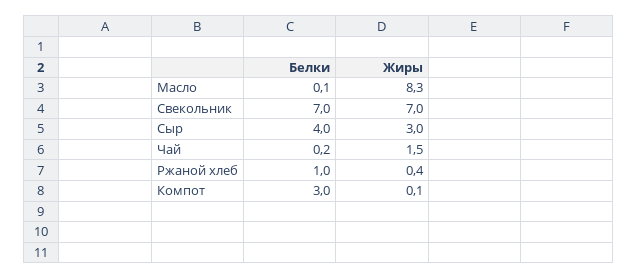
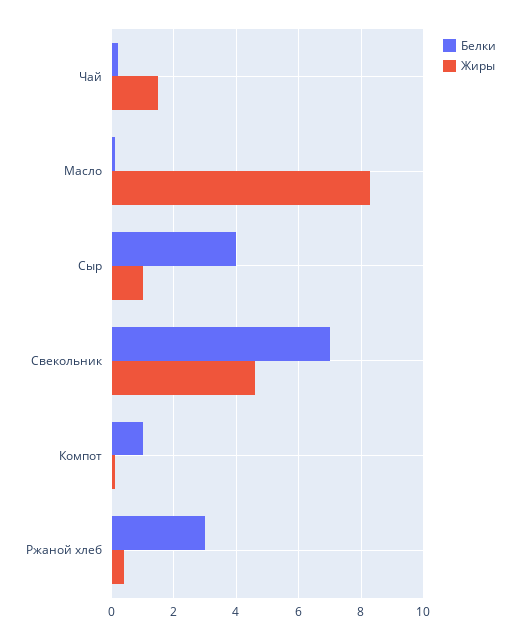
  {
    "Белки": {
      "Масло": 0.1,
      "Свекольник": 7,
      "Сыр": 4,
      "Чай": 0.2,
-     "Ржаной хлеб": 1,
+     "Ржаной хлеб": 3,
-     "Компот": 3
+     "Компот": 1
    },
    "Жиры": {
      "Масло": 8.3,
-     "Свекольник": 7,
+     "Свекольник": 4.5,
-     "Сыр": 3,
+     "Сыр": 1,
      "Чай": 1.5,
      "Ржаной хлеб": 0.4,
      "Компот": 0.1
    }
  }

